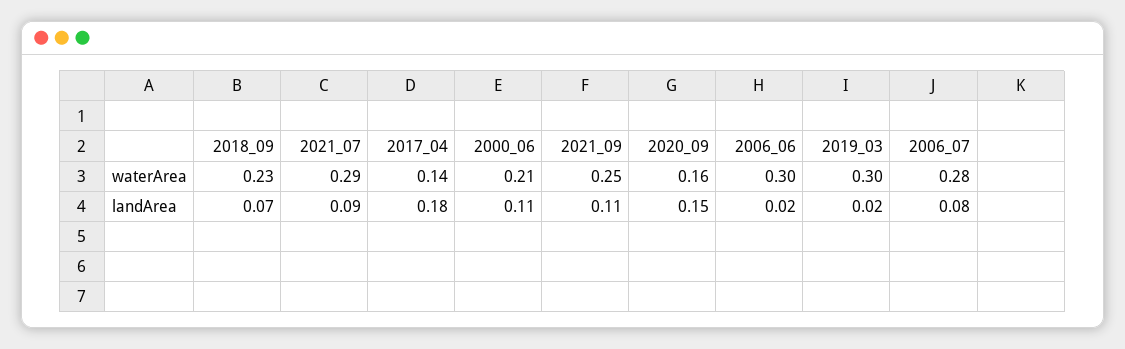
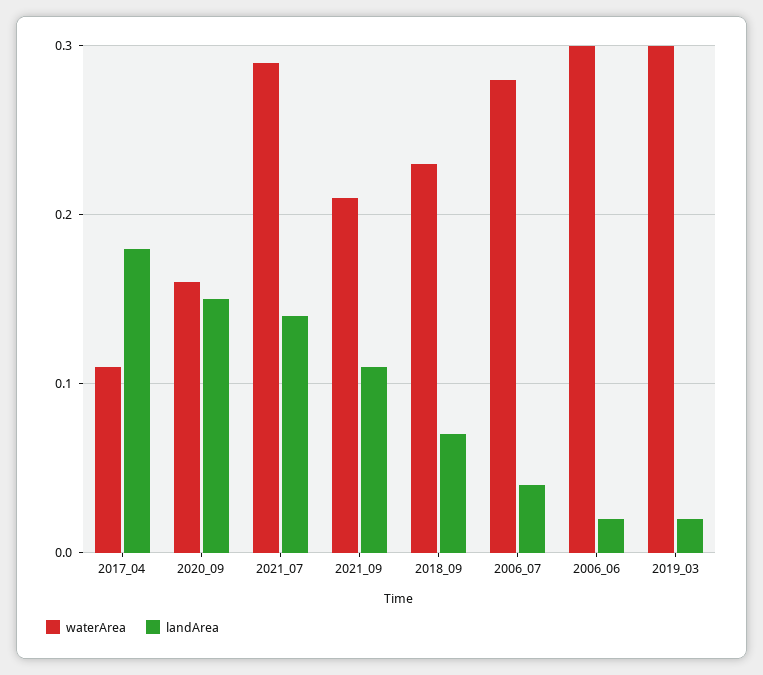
  {
    "waterArea": {
      "2018_09": 0.23,
      "2021_07": 0.29,
-     "2017_04": 0.14,
+     "2017_04": 0.11,
-     "2000_06": 0.21,
-     "2021_09": 0.25,
+     "2021_09": 0.21,
      "2020_09": 0.16,
      "2006_06": 0.3,
      "2019_03": 0.3,
      "2006_07": 0.28
    },
    "landArea": {
      "2018_09": 0.07,
-     "2021_07": 0.09,
+     "2021_07": 0.14,
      "2017_04": 0.18,
-     "2000_06": 0.11,
      "2021_09": 0.11,
      "2020_09": 0.15,
      "2006_06": 0.02,
      "2019_03": 0.02,
-     "2006_07": 0.08
+     "2006_07": 0.04
    }
  }

